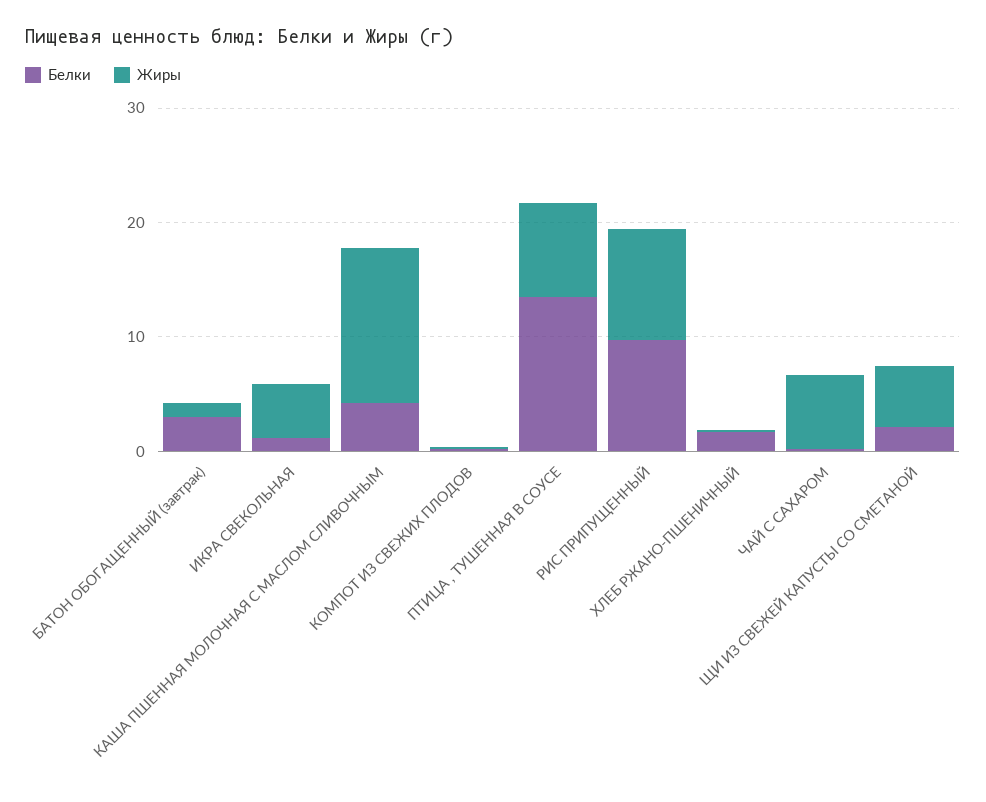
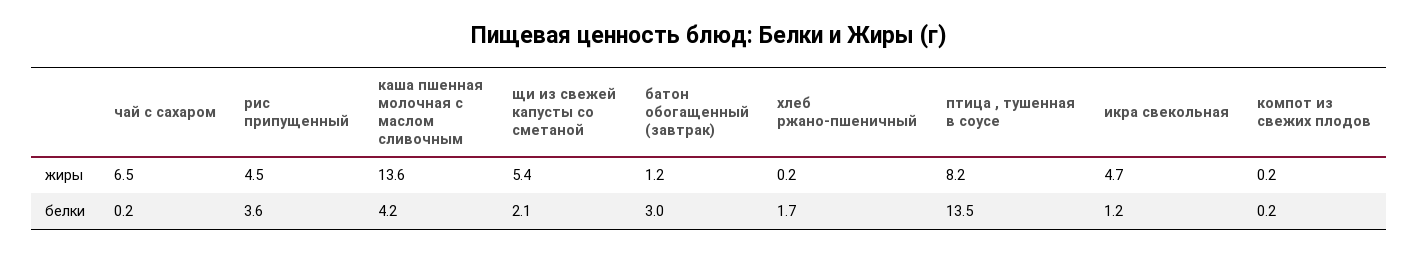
  {
    "Белки": {
      "БАТОН ОБОГАЩЕННЫЙ (завтрак)": 3,
      "ИКРА СВЕКОЛЬНАЯ": 1.2,
      "КАША ПШЕННАЯ МОЛОЧНАЯ С МАСЛОМ СЛИВОЧНЫМ": 4.2,
      "КОМПОТ ИЗ СВЕЖИХ ПЛОДОВ": 0.2,
      "ПТИЦА , ТУШЕННАЯ В СОУСЕ": 13.5,
-     "РИС ПРИПУЩЕННЫЙ": 10,
+     "РИС ПРИПУЩЕННЫЙ": 3.6,
      "ХЛЕБ РЖАНО-ПШЕНИЧНЫЙ": 1.7,
      "ЧАЙ С САХАРОМ": 0.2,
      "ЩИ ИЗ СВЕЖЕЙ КАПУСТЫ СО СМЕТАНОЙ": 2.1
    },
    "Жиры": {
      "БАТОН ОБОГАЩЕННЫЙ (завтрак)": 1.2,
      "ИКРА СВЕКОЛЬНАЯ": 4.7,
      "КАША ПШЕННАЯ МОЛОЧНАЯ С МАСЛОМ СЛИВОЧНЫМ": 13.6,
      "КОМПОТ ИЗ СВЕЖИХ ПЛОДОВ": 0.2,
      "ПТИЦА , ТУШЕННАЯ В СОУСЕ": 8.2,
-     "РИС ПРИПУЩЕННЫЙ": 10,
+     "РИС ПРИПУЩЕННЫЙ": 4.5,
      "ХЛЕБ РЖАНО-ПШЕНИЧНЫЙ": 0.2,
      "ЧАЙ С САХАРОМ": 6.5,
      "ЩИ ИЗ СВЕЖЕЙ КАПУСТЫ СО СМЕТАНОЙ": 5.4
    }
  }

